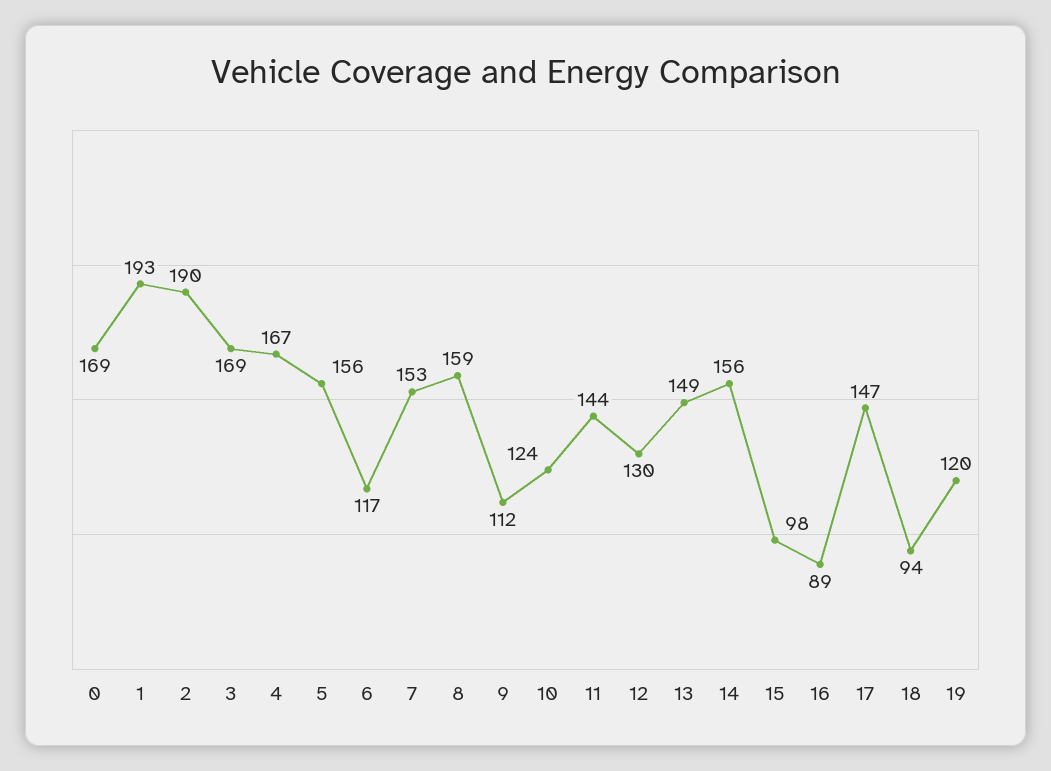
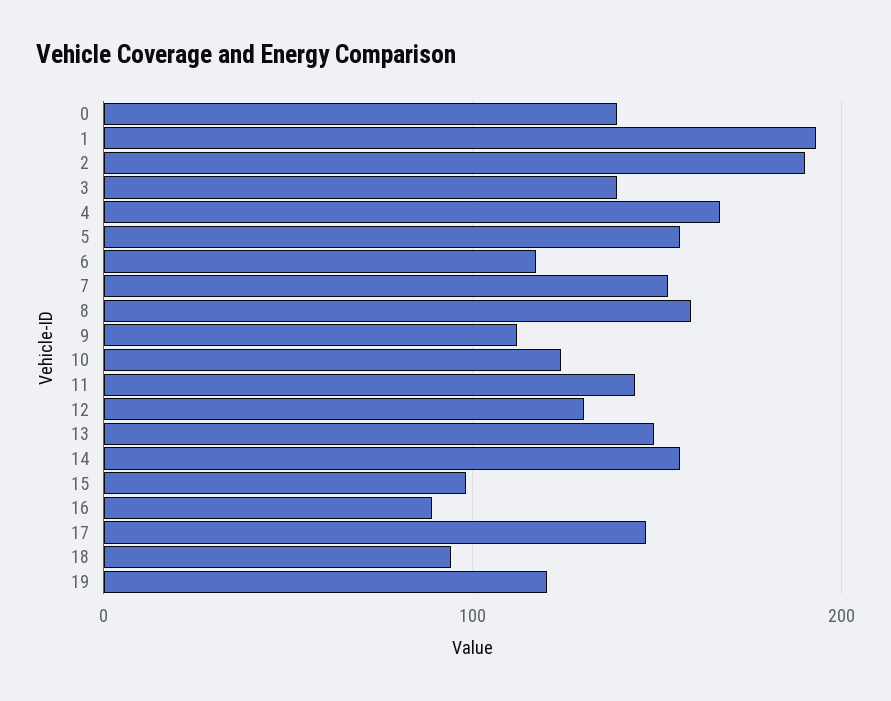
  {
-   "0": 169,
+   "0": 140,
    "1": 193,
    "2": 190,
-   "3": 169,
+   "3": 140,
    "4": 167,
    "5": 156,
    "6": 117,
    "7": 153,
    "8": 159,
    "9": 112,
    "10": 124,
    "11": 144,
    "12": 130,
    "13": 149,
    "14": 156,
    "15": 98,
    "16": 89,
    "17": 147,
    "18": 94,
    "19": 120
  }

